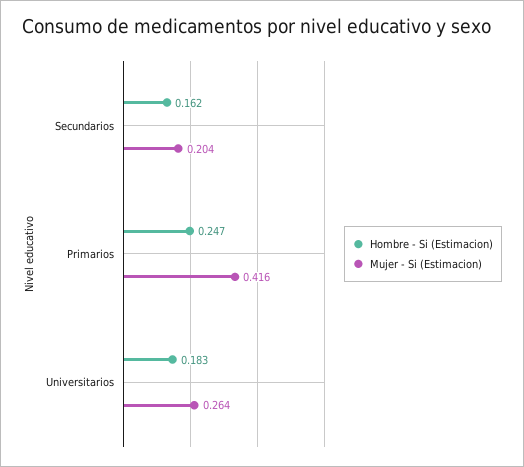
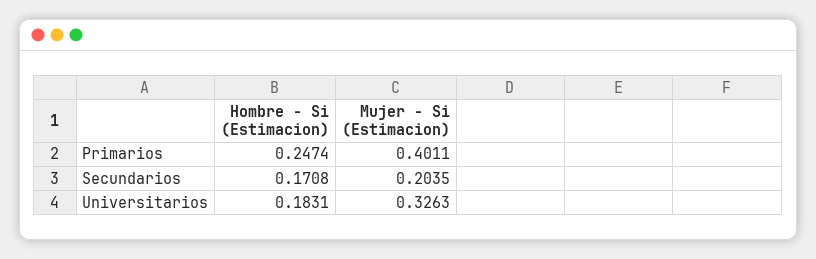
  {
    "Hombre - Si (Estimacion)": {
-     "Secundarios": 0.162,
+     "Secundarios": 0.1708,
      "Primarios": 0.2474,
      "Universitarios": 0.1831
    },
    "Mujer - Si (Estimacion)": {
      "Secundarios": 0.2035,
-     "Primarios": 0.416,
+     "Primarios": 0.4011,
-     "Universitarios": 0.264
+     "Universitarios": 0.3263
    }
  }

